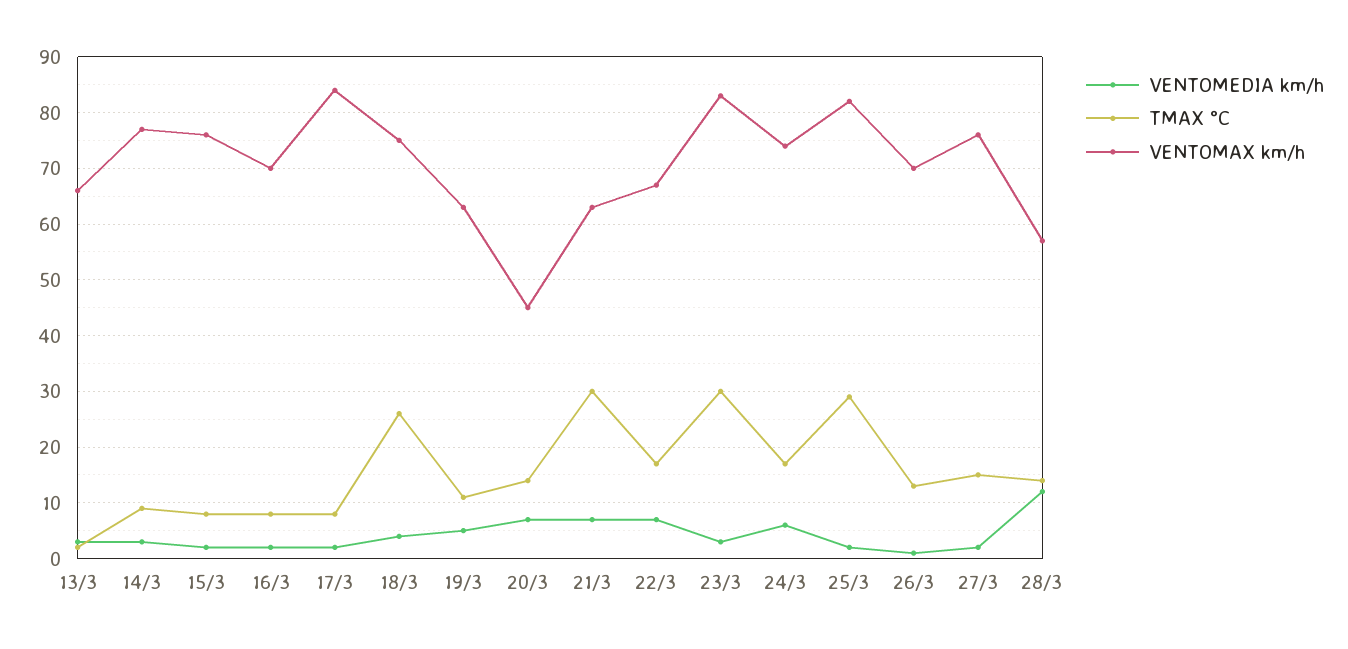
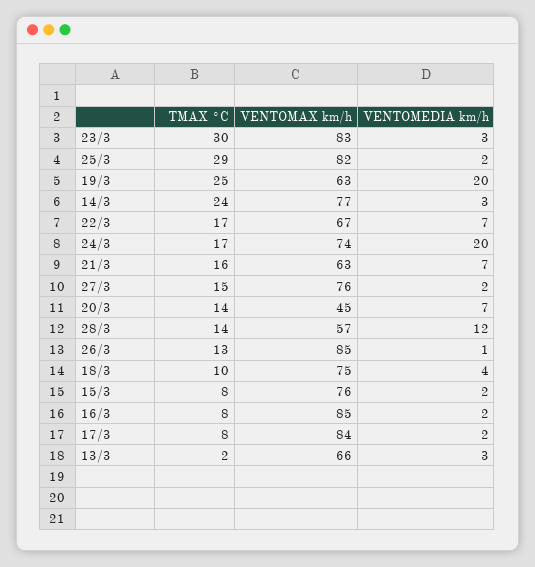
  {
    "VENTOMEDIA km/h": {
      "13/3": 3,
      "14/3": 3,
      "15/3": 2,
      "16/3": 2,
      "17/3": 2,
      "18/3": 4,
-     "19/3": 5,
+     "19/3": 20,
      "20/3": 7,
      "21/3": 7,
      "22/3": 7,
      "23/3": 3,
-     "24/3": 5,
+     "24/3": 20,
      "25/3": 2,
      "26/3": 1,
      "27/3": 2,
      "28/3": 12
    },
    "TMAX °C": {
      "13/3": 2,
-     "14/3": 10,
+     "14/3": 24,
      "15/3": 8,
      "16/3": 8,
      "17/3": 8,
-     "18/3": 25,
+     "18/3": 10,
-     "19/3": 10,
+     "19/3": 25,
      "20/3": 14,
-     "21/3": 30,
+     "21/3": 16,
      "22/3": 17,
      "23/3": 30,
      "24/3": 17,
      "25/3": 29,
      "26/3": 13,
      "27/3": 15,
      "28/3": 14
    },
    "VENTOMAX km/h": {
      "13/3": 66,
      "14/3": 77,
      "15/3": 76,
-     "16/3": 70,
+     "16/3": 85,
      "17/3": 84,
      "18/3": 75,
      "19/3": 63,
      "20/3": 45,
      "21/3": 63,
      "22/3": 67,
      "23/3": 83,
      "24/3": 74,
      "25/3": 82,
-     "26/3": 70,
+     "26/3": 85,
      "27/3": 76,
      "28/3": 57
    }
  }

